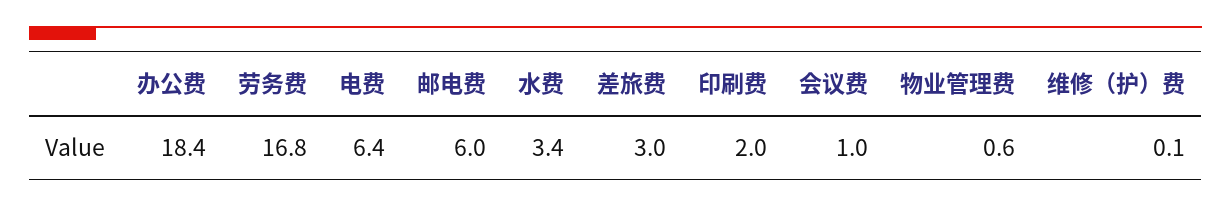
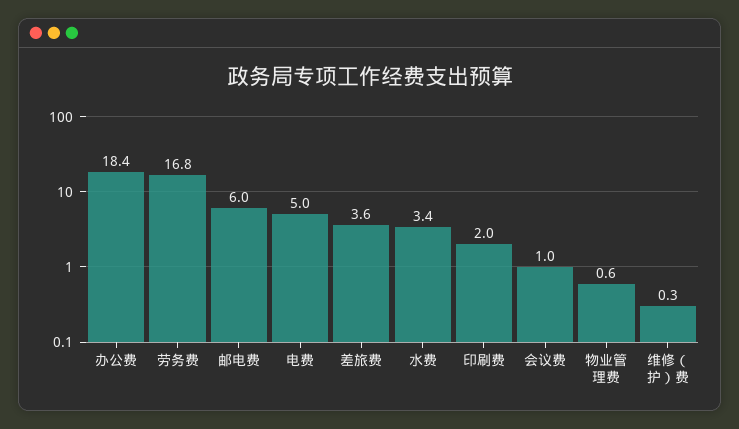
  {
    "办公费": 18.4,
    "劳务费": 16.8,
-   "电费": 6.4,
+   "电费": 5,
    "邮电费": 6,
    "水费": 3.4,
-   "差旅费": 3,
+   "差旅费": 3.6,
    "印刷费": 2,
    "会议费": 1,
    "物业管理费": 0.6,
-   "维修（护）费": 0.1
+   "维修（护）费": 0.3
  }

